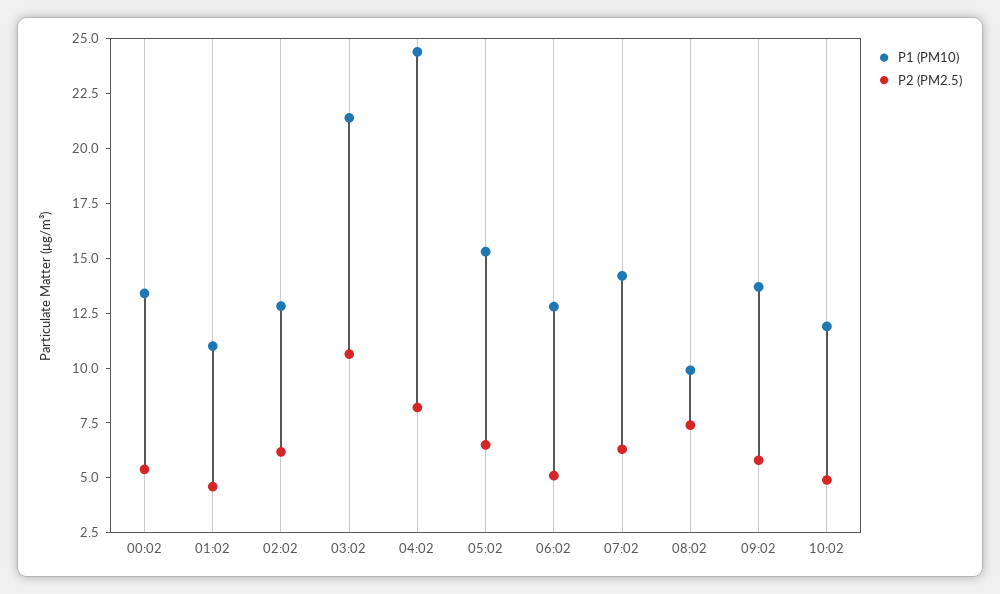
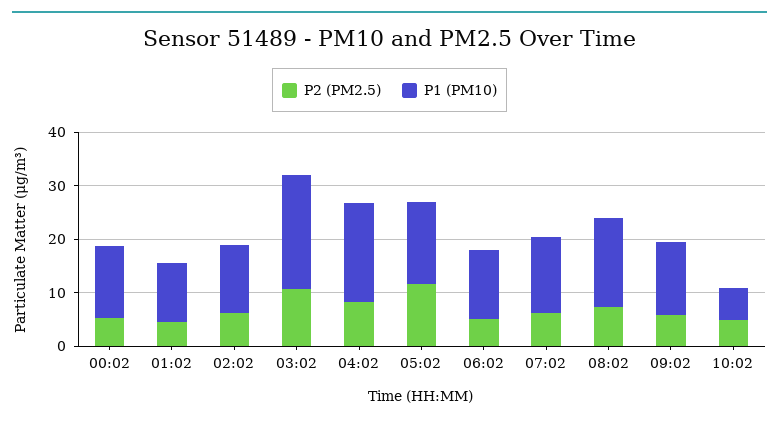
  {
    "P1 (PM10)": {
      "00:02": 13.5,
      "01:02": 11,
      "02:02": 13,
      "03:02": 21.5,
-     "04:02": 24.5,
+     "04:02": 18,
      "05:02": 15.5,
      "06:02": 13,
      "07:02": 14,
-     "08:02": 10,
+     "08:02": 16,
      "09:02": 13.5,
-     "10:02": 12
+     "10:02": 6
    },
    "P2 (PM2.5)": {
      "00:02": 5.5,
      "01:02": 4.5,
      "02:02": 6,
      "03:02": 10.5,
      "04:02": 8,
-     "05:02": 6.5,
+     "05:02": 12,
      "06:02": 5,
      "07:02": 6.5,
      "08:02": 7.5,
      "09:02": 6,
      "10:02": 5
    }
  }

